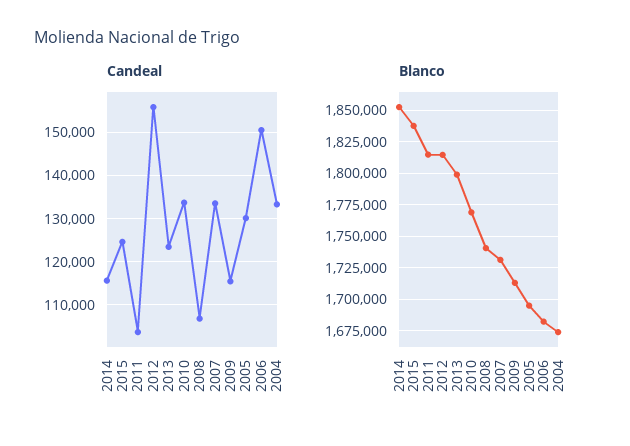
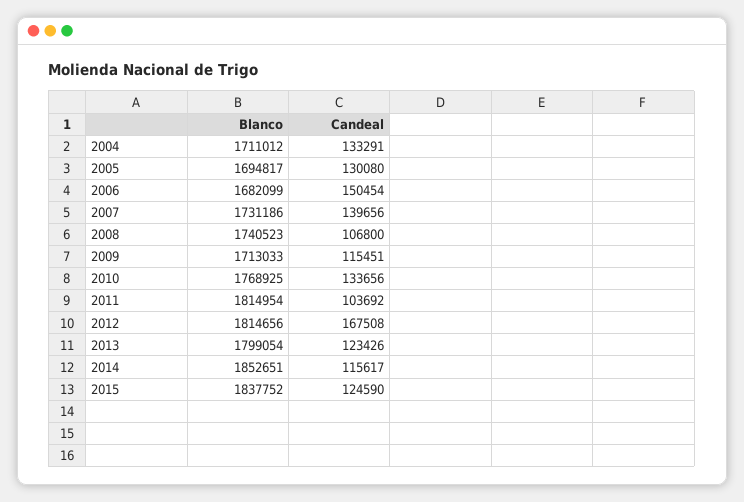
  {
    "Candeal": {
      "2014": 115617,
      "2015": 124590,
      "2011": 103692,
-     "2012": 156000,
+     "2012": 167508,
      "2013": 123426,
      "2010": 133656,
      "2008": 106800,
-     "2007": 134000,
+     "2007": 139656,
      "2009": 115451,
      "2005": 130080,
      "2006": 150454,
      "2004": 133291
    },
    "Blanco": {
      "2014": 1852651,
      "2015": 1837752,
      "2011": 1814954,
      "2012": 1814656,
      "2013": 1799054,
      "2010": 1768925,
      "2008": 1740523,
      "2007": 1731186,
      "2009": 1713033,
      "2005": 1694817,
      "2006": 1682099,
-     "2004": 1675000
+     "2004": 1711012
    }
  }

